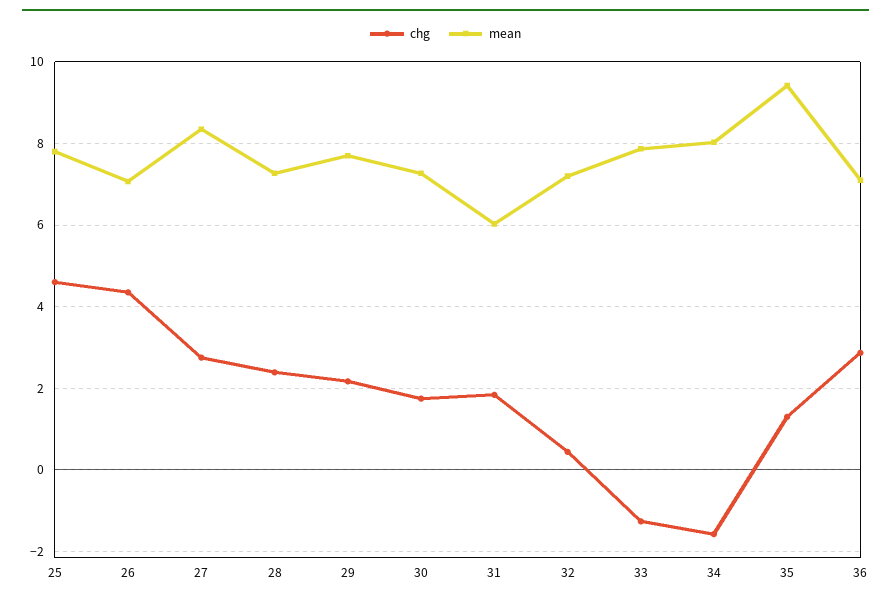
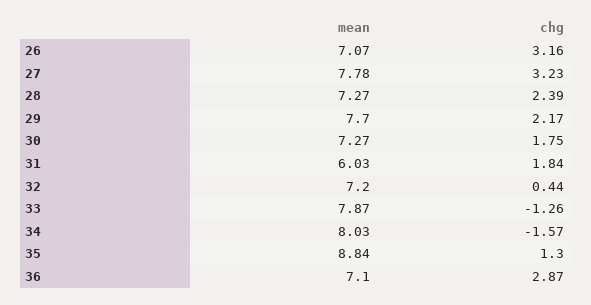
  {
    "chg": {
-     "25": 4.6,
-     "26": 4.4,
+     "26": 3.16,
-     "27": 2.8,
+     "27": 3.23,
      "28": 2.39,
      "29": 2.17,
      "30": 1.75,
      "31": 1.84,
      "32": 0.44,
      "33": -1.26,
      "34": -1.57,
      "35": 1.3,
      "36": 2.87
    },
    "mean": {
-     "25": 7.8,
      "26": 7.07,
-     "27": 8.4,
+     "27": 7.78,
      "28": 7.27,
      "29": 7.7,
      "30": 7.27,
      "31": 6.03,
      "32": 7.2,
      "33": 7.87,
      "34": 8.03,
-     "35": 9.4,
+     "35": 8.84,
      "36": 7.1
    }
  }

